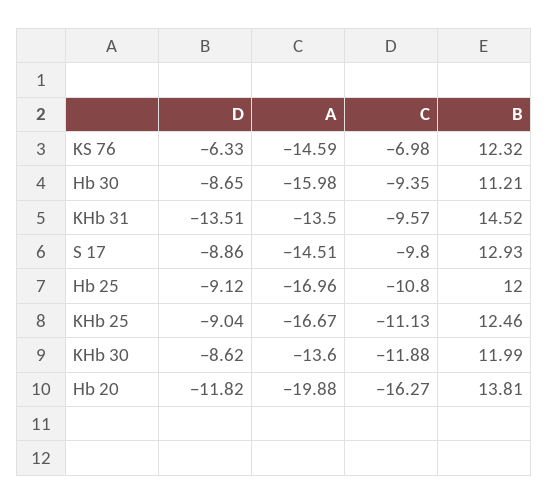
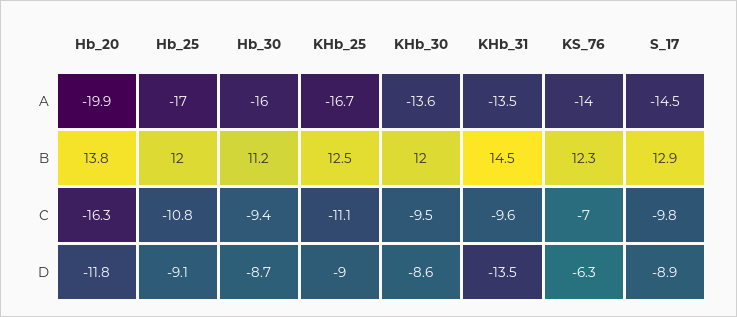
  {
    "D": {
      "KS 76": -6.33,
      "Hb 30": -8.65,
      "KHb 31": -13.51,
      "S 17": -8.86,
      "Hb 25": -9.12,
      "KHb 25": -9.04,
      "KHb 30": -8.62,
      "Hb 20": -11.82
    },
    "A": {
-     "KS 76": -14.59,
+     "KS 76": -14,
      "Hb 30": -15.98,
      "KHb 31": -13.5,
      "S 17": -14.51,
      "Hb 25": -16.96,
      "KHb 25": -16.67,
      "KHb 30": -13.6,
      "Hb 20": -19.88
    },
    "C": {
      "KS 76": -6.98,
      "Hb 30": -9.35,
      "KHb 31": -9.57,
      "S 17": -9.8,
      "Hb 25": -10.8,
      "KHb 25": -11.13,
-     "KHb 30": -11.88,
+     "KHb 30": -9.5,
      "Hb 20": -16.27
    },
    "B": {
      "KS 76": 12.32,
      "Hb 30": 11.21,
      "KHb 31": 14.52,
      "S 17": 12.93,
      "Hb 25": 12,
      "KHb 25": 12.46,
      "KHb 30": 11.99,
      "Hb 20": 13.81
    }
  }

